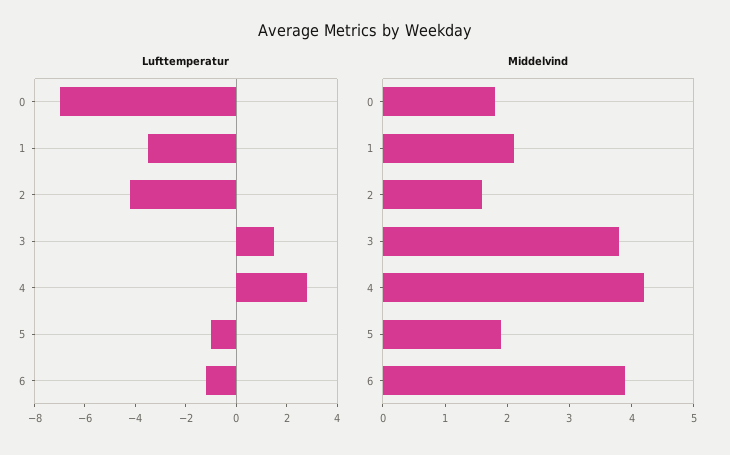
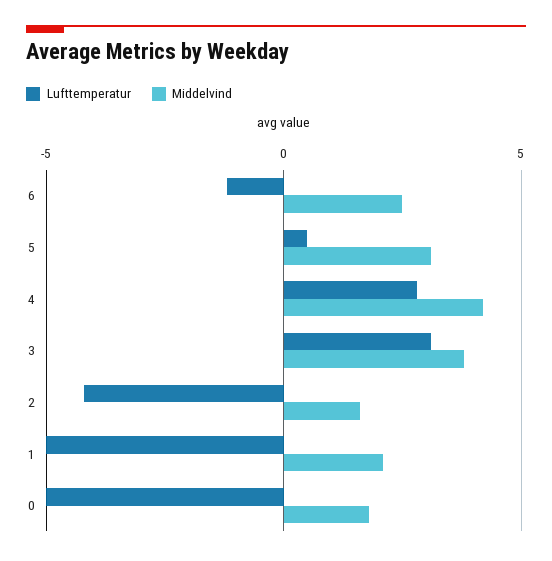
  {
    "Lufttemperatur": {
-     "0": -7,
+     "0": -5,
-     "1": -3.5,
+     "1": -5,
      "2": -4,
-     "3": 1.5,
+     "3": 3,
      "4": 3,
-     "5": -1,
+     "5": 0.5,
      "6": -1
    },
    "Middelvind": {
      "0": 2,
      "1": 2,
      "2": 1.5,
      "3": 4,
      "4": 4,
-     "5": 2,
+     "5": 3,
-     "6": 4
+     "6": 2.5
    }
  }

